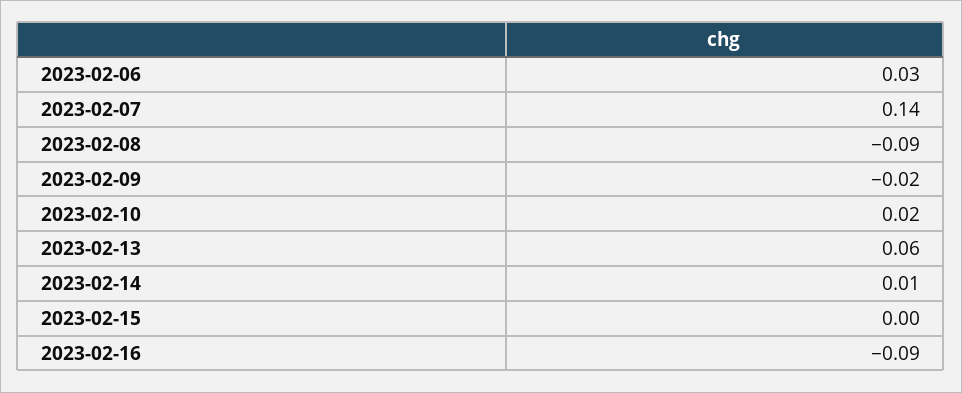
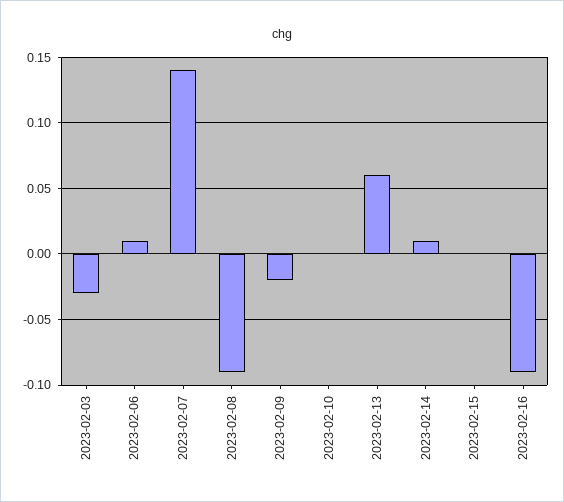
  {
-   "2023-02-06": 0.03,
+   "2023-02-06": 0.01,
    "2023-02-07": 0.14,
    "2023-02-08": -0.09,
    "2023-02-09": -0.02,
-   "2023-02-10": 0.02,
+   "2023-02-10": 0,
    "2023-02-13": 0.06,
    "2023-02-14": 0.01,
    "2023-02-15": 0,
-   "2023-02-16": -0.09
+   "2023-02-16": -0.09,
+   "2023-02-03": -0.03
  }

